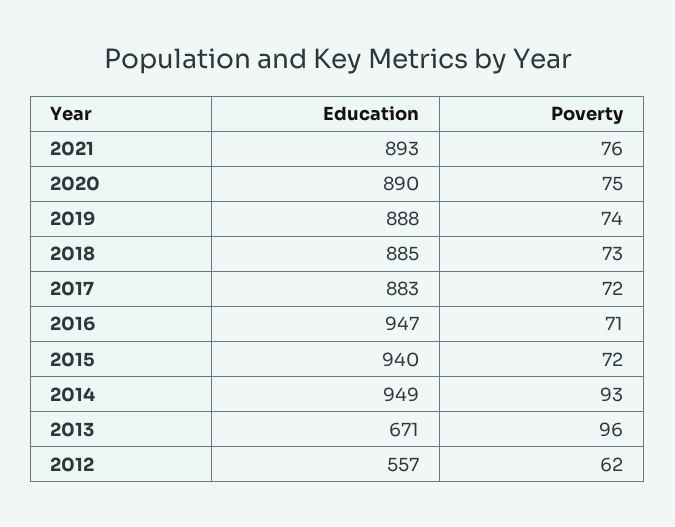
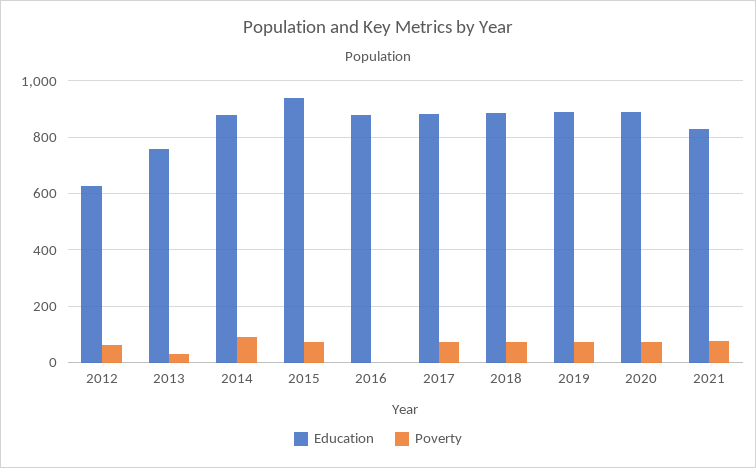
  {
    "Education": {
-     "2021": 893,
+     "2021": 825,
      "2020": 890,
      "2019": 888,
      "2018": 885,
      "2017": 883,
-     "2016": 947,
+     "2016": 875,
      "2015": 940,
-     "2014": 949,
+     "2014": 875,
-     "2013": 671,
+     "2013": 750,
-     "2012": 557
+     "2012": 625
    },
    "Poverty": {
      "2021": 76,
      "2020": 75,
      "2019": 74,
      "2018": 73,
      "2017": 72,
-     "2016": 71,
+     "2016": 0,
      "2015": 72,
      "2014": 93,
-     "2013": 96,
+     "2013": 25,
      "2012": 62
    }
  }

